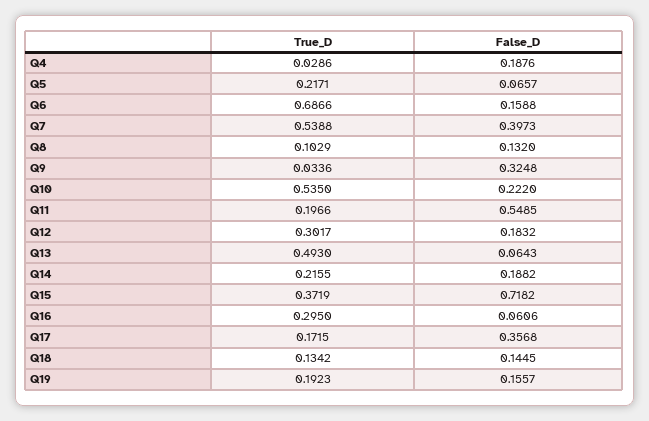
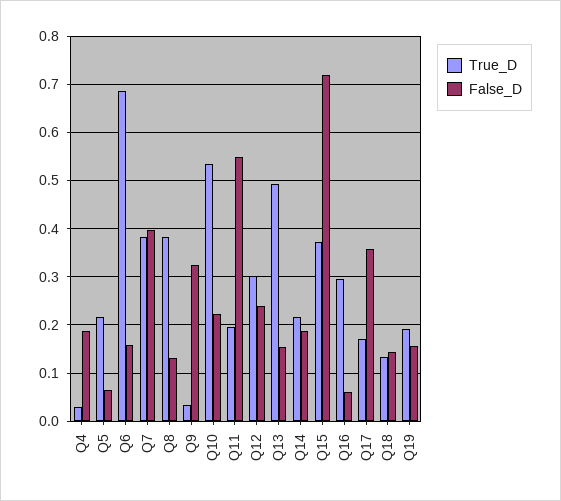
  {
    "True_D": {
      "Q4": 0.0286,
      "Q5": 0.2171,
      "Q6": 0.6866,
-     "Q7": 0.5388,
+     "Q7": 0.38,
-     "Q8": 0.1029,
+     "Q8": 0.38,
      "Q9": 0.0336,
      "Q10": 0.535,
      "Q11": 0.1966,
      "Q12": 0.3017,
      "Q13": 0.493,
      "Q14": 0.2155,
      "Q15": 0.3719,
      "Q16": 0.295,
      "Q17": 0.1715,
      "Q18": 0.1342,
      "Q19": 0.1923
    },
    "False_D": {
      "Q4": 0.1876,
      "Q5": 0.0657,
      "Q6": 0.1588,
      "Q7": 0.3973,
      "Q8": 0.132,
      "Q9": 0.3248,
      "Q10": 0.222,
      "Q11": 0.5485,
-     "Q12": 0.1832,
+     "Q12": 0.24,
-     "Q13": 0.0643,
+     "Q13": 0.16,
      "Q14": 0.1882,
      "Q15": 0.7182,
      "Q16": 0.0606,
      "Q17": 0.3568,
      "Q18": 0.1445,
      "Q19": 0.1557
    }
  }

